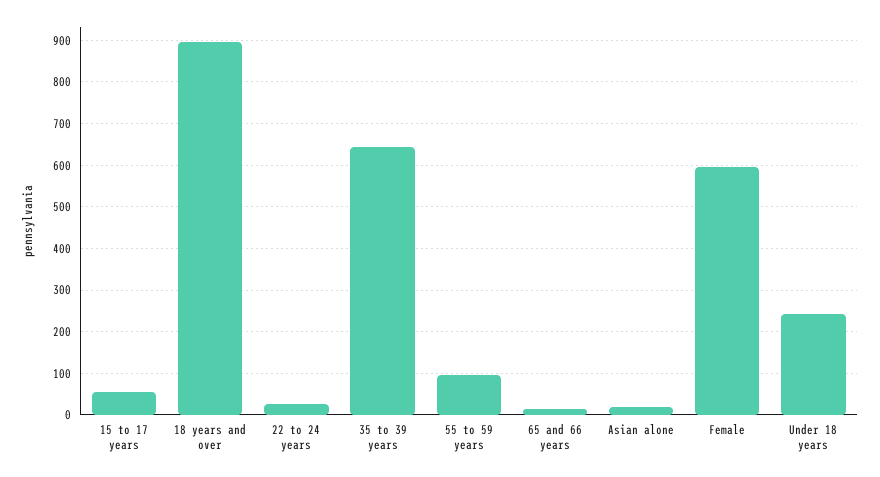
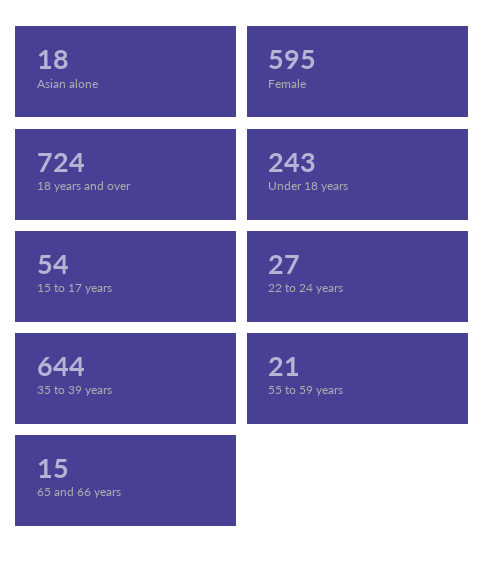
  {
    "15 to 17 years": 54,
-   "18 years and over": 900,
+   "18 years and over": 724,
    "22 to 24 years": 27,
    "35 to 39 years": 644,
-   "55 to 59 years": 100,
+   "55 to 59 years": 21,
    "65 and 66 years": 15,
    "Asian alone": 18,
    "Female": 595,
    "Under 18 years": 243
  }

